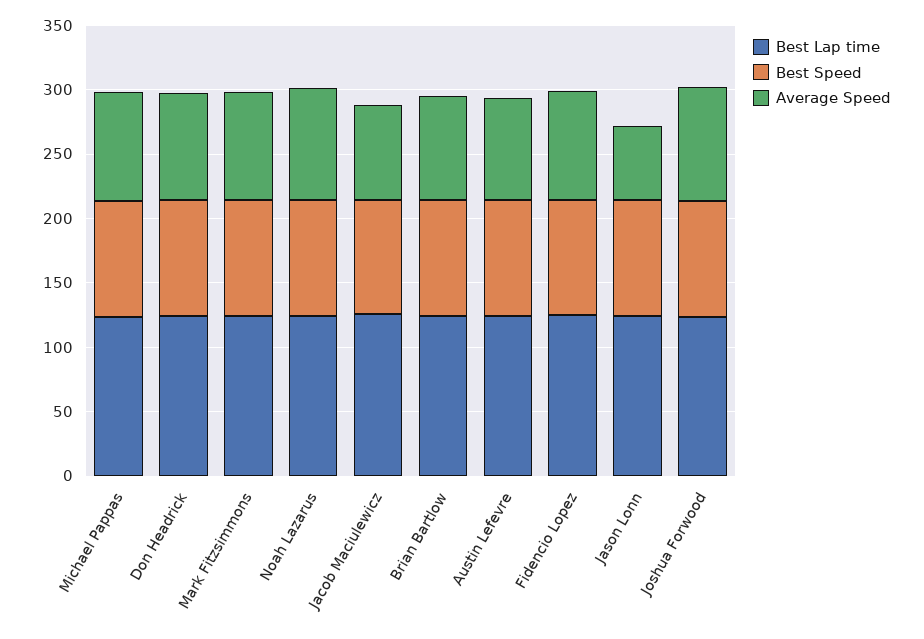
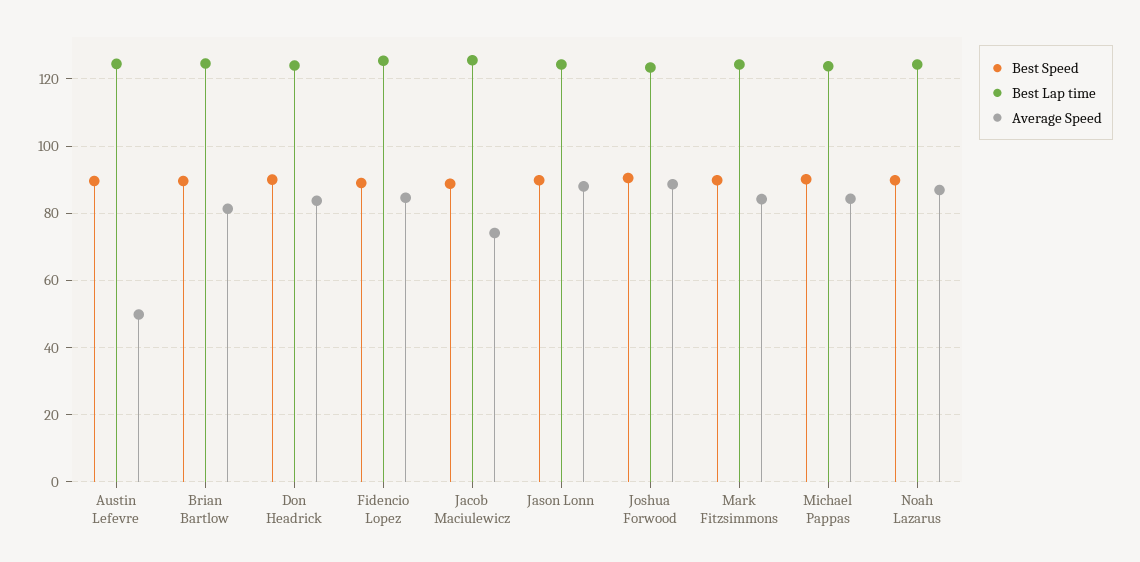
  {
    "Best Lap time": {
      "Michael Pappas": 124,
      "Don Headrick": 124,
      "Mark Fitzsimmons": 124,
      "Noah Lazarus": 124,
      "Jacob Maciulewicz": 126,
      "Brian Bartlow": 124,
      "Austin Lefevre": 124,
      "Fidencio Lopez": 126,
      "Jason Lonn": 124,
      "Joshua Forwood": 124
    },
    "Best Speed": {
      "Michael Pappas": 90,
      "Don Headrick": 90,
      "Mark Fitzsimmons": 90,
      "Noah Lazarus": 90,
      "Jacob Maciulewicz": 88,
      "Brian Bartlow": 90,
      "Austin Lefevre": 90,
      "Fidencio Lopez": 90,
      "Jason Lonn": 90,
      "Joshua Forwood": 90
    },
    "Average Speed": {
      "Michael Pappas": 84,
      "Don Headrick": 84,
      "Mark Fitzsimmons": 84,
      "Noah Lazarus": 86,
      "Jacob Maciulewicz": 74,
      "Brian Bartlow": 82,
-     "Austin Lefevre": 80,
+     "Austin Lefevre": 50,
      "Fidencio Lopez": 84,
-     "Jason Lonn": 60,
+     "Jason Lonn": 88,
      "Joshua Forwood": 88
    }
  }

